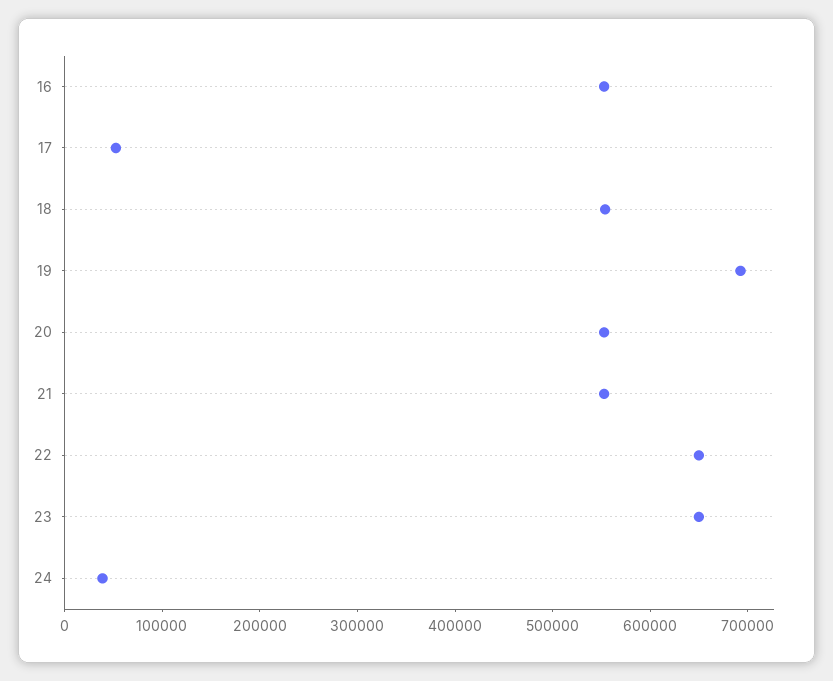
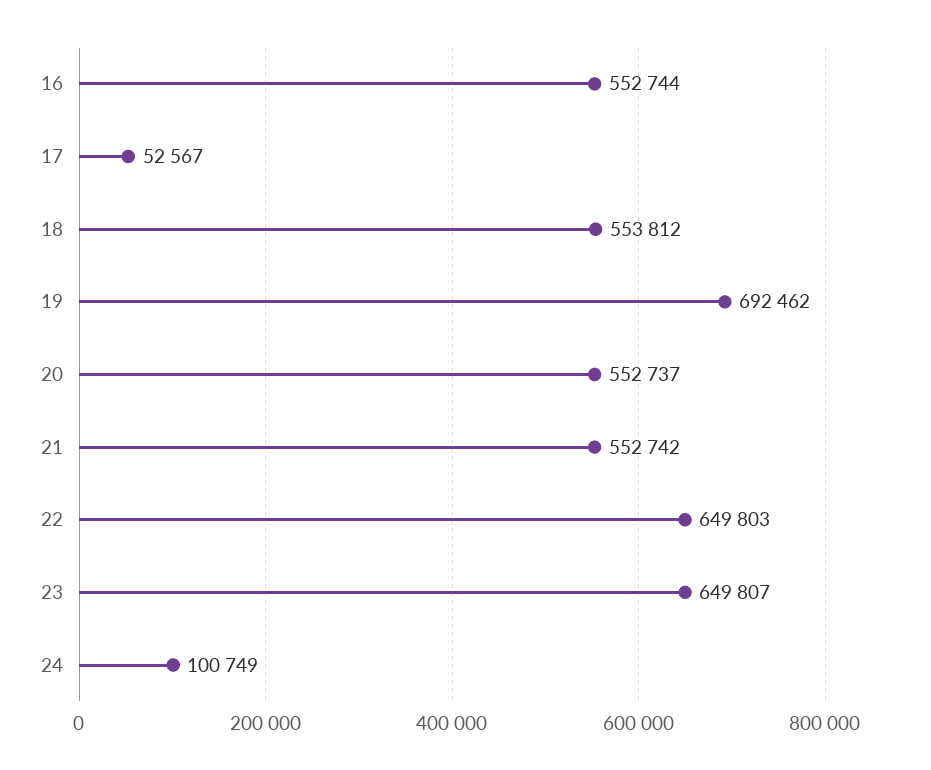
  {
    "16": 552744,
    "17": 52567,
    "18": 553812,
    "19": 692462,
    "20": 552737,
    "21": 552742,
    "22": 649803,
    "23": 649807,
-   "24": 40000
+   "24": 100749
  }

